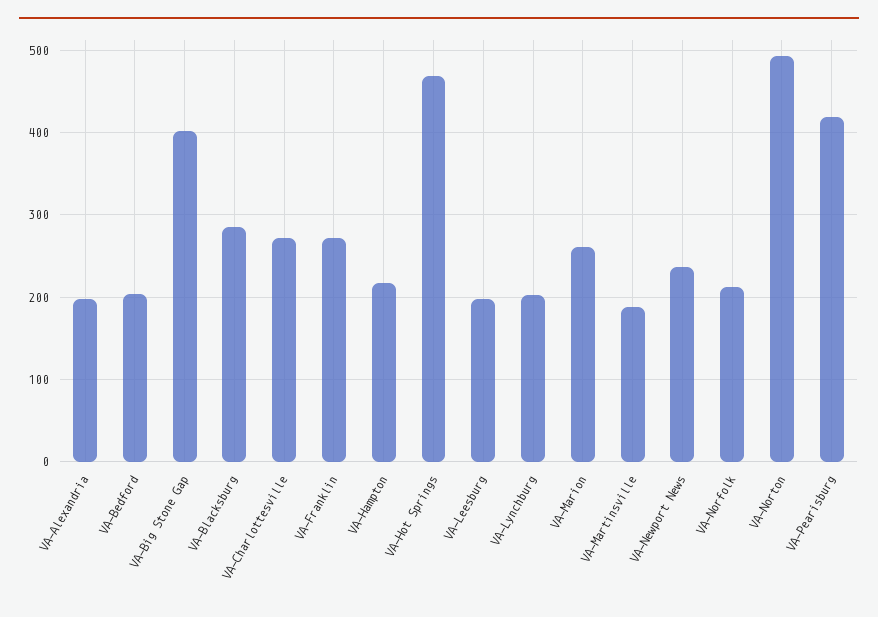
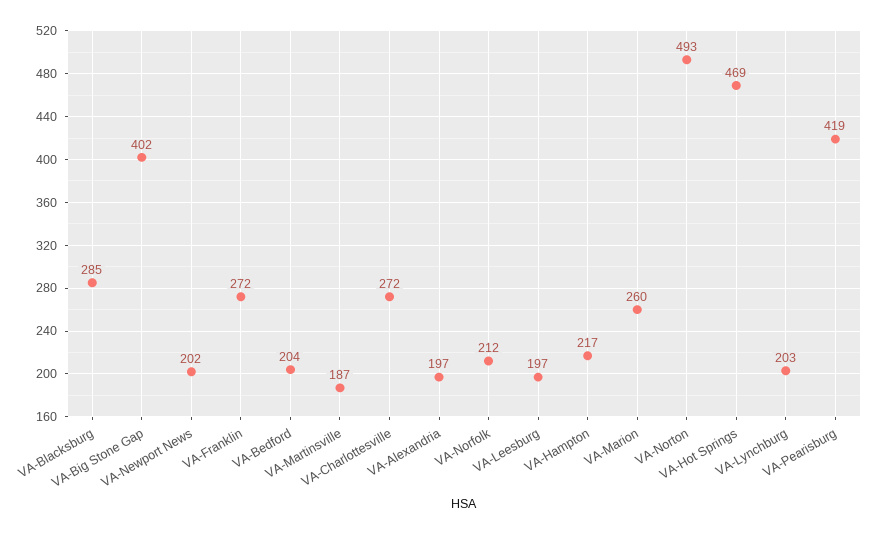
  {
    "VA-Alexandria": 197,
    "VA-Bedford": 204,
    "VA-Big Stone Gap": 402,
    "VA-Blacksburg": 285,
    "VA-Charlottesville": 272,
    "VA-Franklin": 272,
    "VA-Hampton": 217,
    "VA-Hot Springs": 469,
    "VA-Leesburg": 197,
    "VA-Lynchburg": 203,
    "VA-Marion": 260,
    "VA-Martinsville": 187,
-   "VA-Newport News": 240,
+   "VA-Newport News": 202,
    "VA-Norfolk": 212,
    "VA-Norton": 493,
    "VA-Pearisburg": 419
  }

